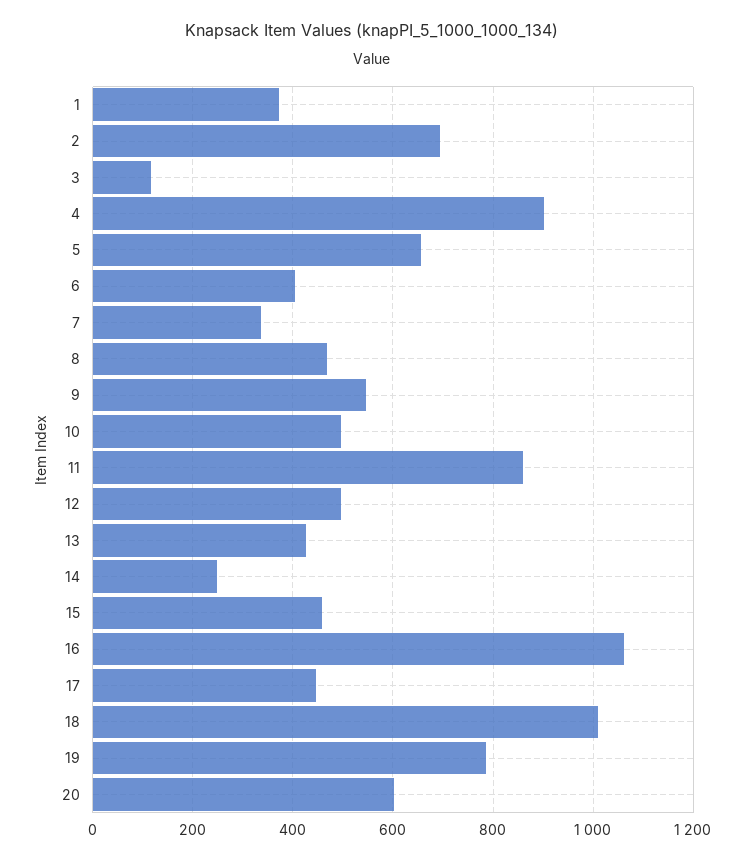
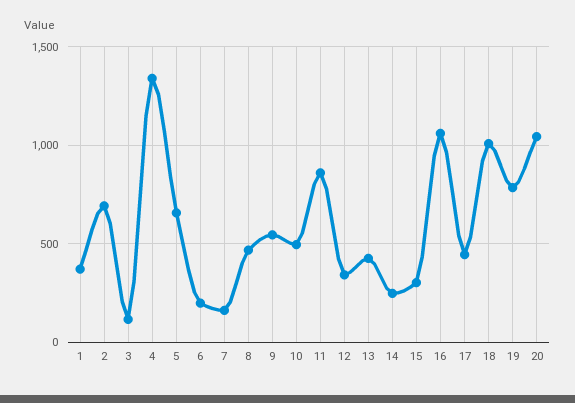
  {
    "1": 380,
    "2": 700,
    "3": 120,
-   "4": 900,
+   "4": 1350,
    "5": 660,
-   "6": 400,
+   "6": 200,
-   "7": 340,
+   "7": 150,
    "8": 460,
    "9": 540,
    "10": 500,
    "11": 860,
-   "12": 500,
+   "12": 350,
    "13": 420,
    "14": 240,
-   "15": 460,
+   "15": 300,
    "16": 1060,
    "17": 440,
    "18": 1000,
    "19": 780,
-   "20": 600
+   "20": 1050
  }

